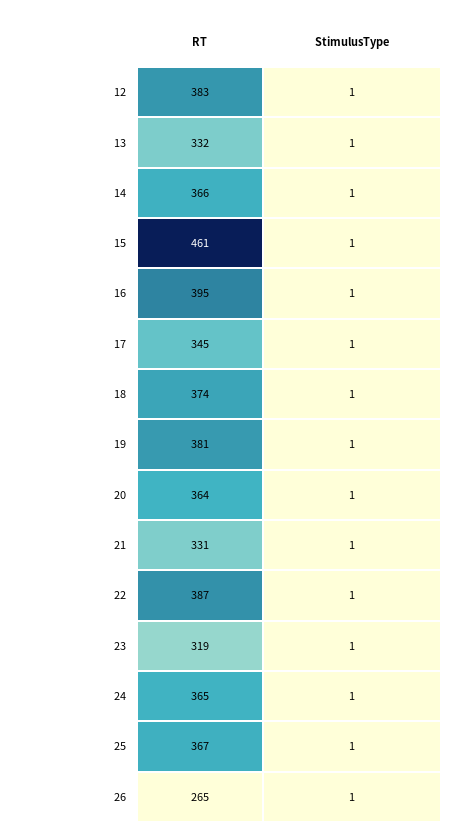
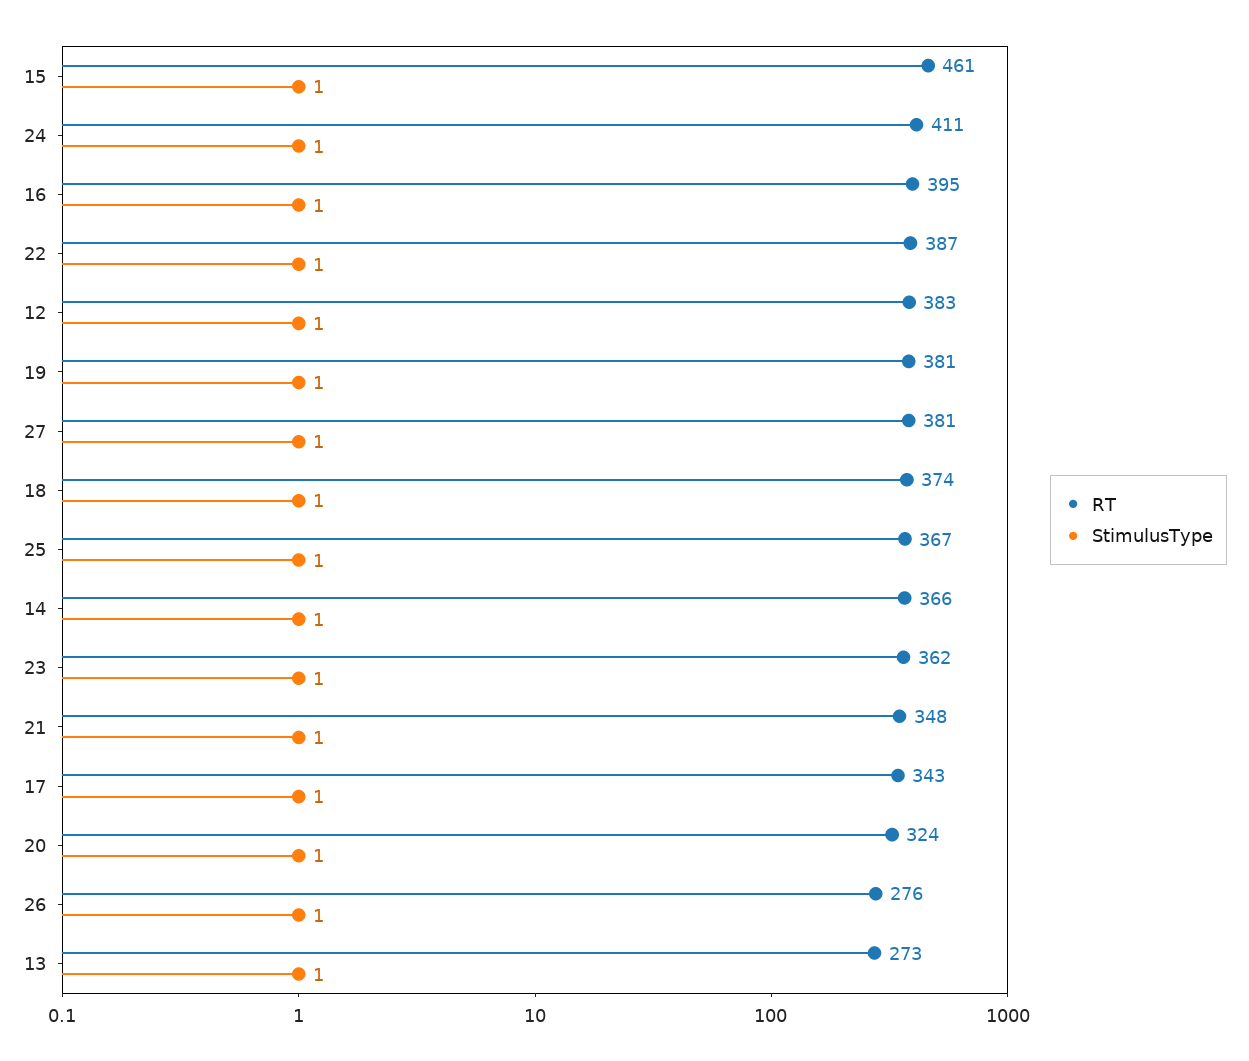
  {
    "RT": {
      "12": 383,
-     "13": 332,
+     "13": 273,
      "14": 366,
      "15": 461,
      "16": 395,
-     "17": 345,
+     "17": 343,
      "18": 374,
      "19": 381,
-     "20": 364,
+     "20": 324,
-     "21": 331,
+     "21": 348,
      "22": 387,
-     "23": 319,
+     "23": 362,
-     "24": 365,
+     "24": 411,
      "25": 367,
-     "26": 265
+     "26": 276,
+     "27": 381
    },
    "StimulusType": {
      "12": 1,
      "13": 1,
      "14": 1,
      "15": 1,
      "16": 1,
      "17": 1,
      "18": 1,
      "19": 1,
      "20": 1,
      "21": 1,
      "22": 1,
      "23": 1,
      "24": 1,
      "25": 1,
-     "26": 1
+     "26": 1,
+     "27": 1
    }
  }

